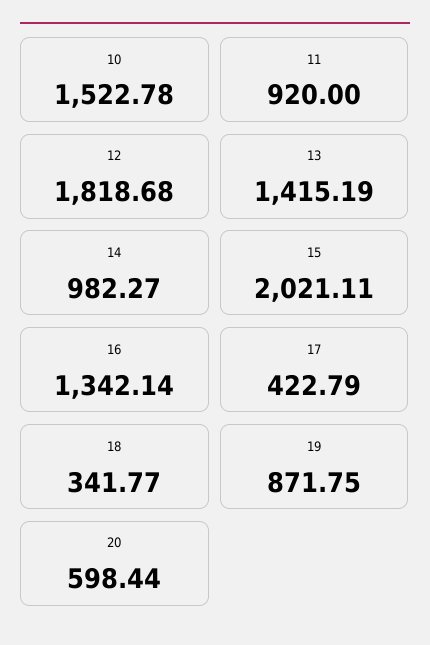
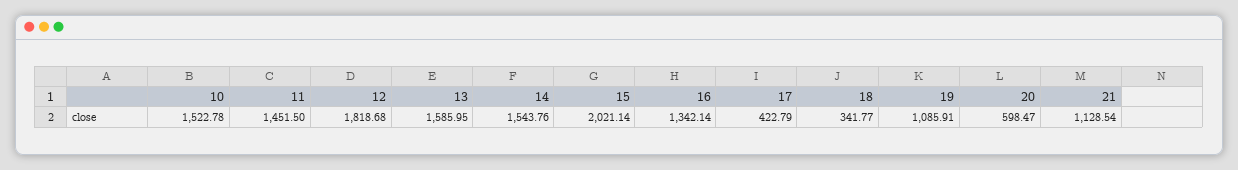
  {
    "10": 1522.78,
-   "11": 920,
+   "11": 1451.5,
    "12": 1818.68,
-   "13": 1415.19,
+   "13": 1585.95,
-   "14": 982.27,
+   "14": 1543.76,
-   "15": 2021.11,
+   "15": 2021.14,
    "16": 1342.14,
    "17": 422.79,
    "18": 341.77,
-   "19": 871.75,
+   "19": 1085.91,
-   "20": 598.44
+   "20": 598.47,
+   "21": 1128.54
  }

